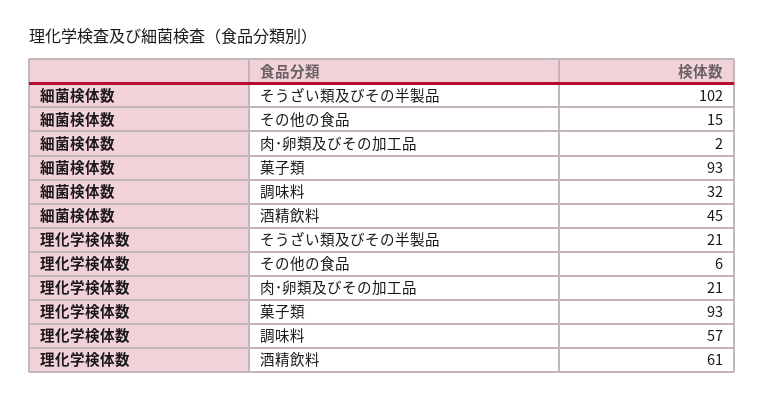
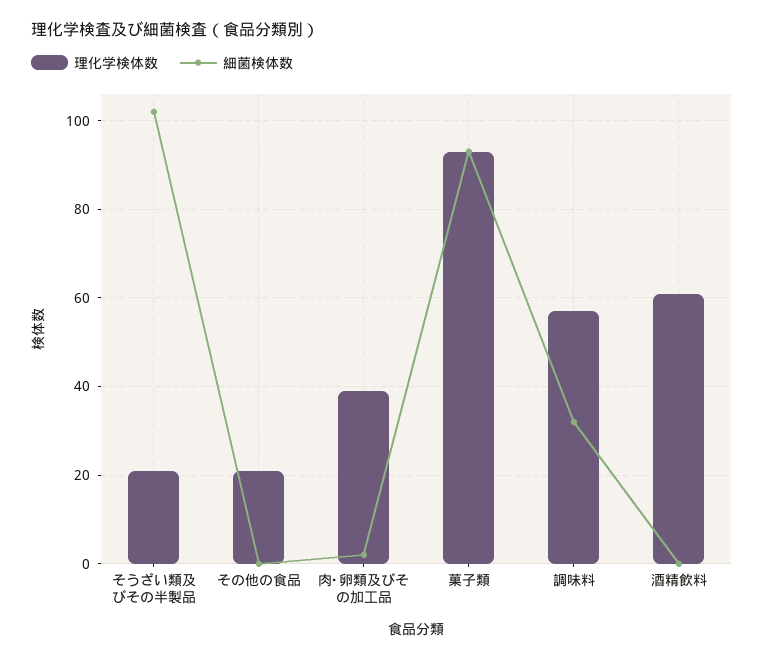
  {
    "細菌検体数": {
      "そうざい類及びその半製品": 102,
-     "その他の食品": 15,
+     "その他の食品": 0,
      "肉･卵類及びその加工品": 2,
      "菓子類": 93,
      "調味料": 32,
-     "酒精飲料": 45
+     "酒精飲料": 0
    },
    "理化学検体数": {
      "そうざい類及びその半製品": 21,
-     "その他の食品": 6,
+     "その他の食品": 20,
-     "肉･卵類及びその加工品": 21,
+     "肉･卵類及びその加工品": 40,
      "菓子類": 93,
      "調味料": 57,
      "酒精飲料": 61
    }
  }

